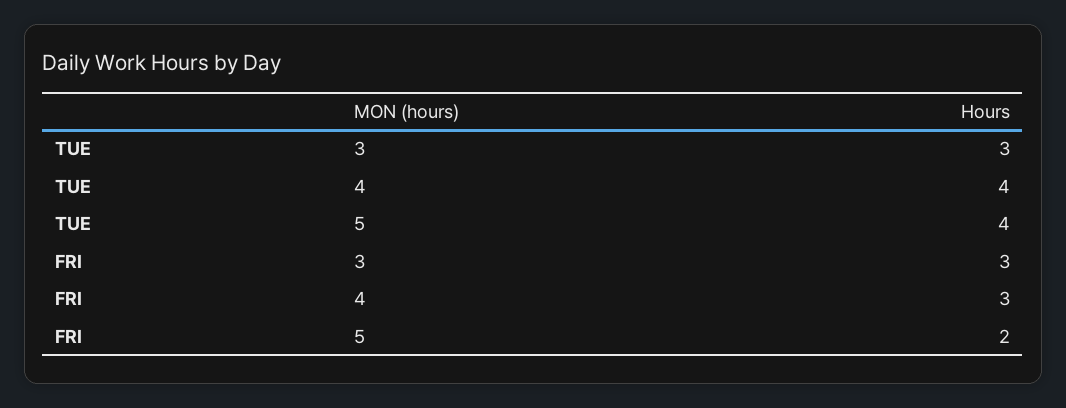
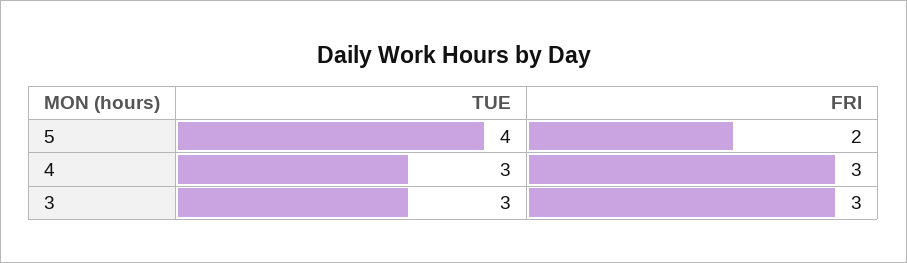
  {
    "TUE": {
      "3": 3,
-     "4": 4,
+     "4": 3,
      "5": 4
    },
    "FRI": {
      "3": 3,
      "4": 3,
      "5": 2
    }
  }

